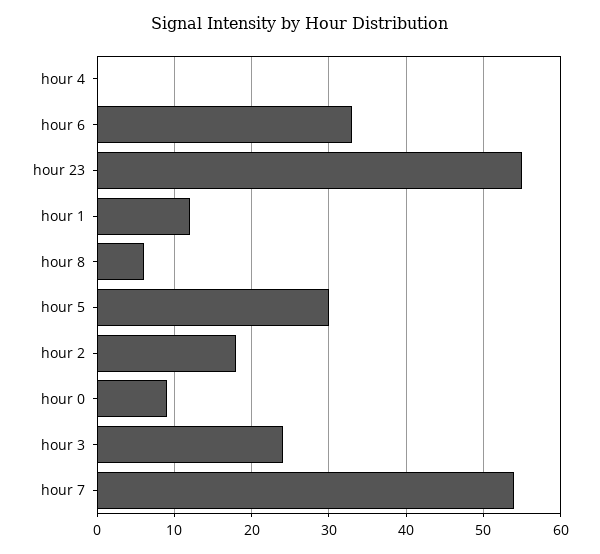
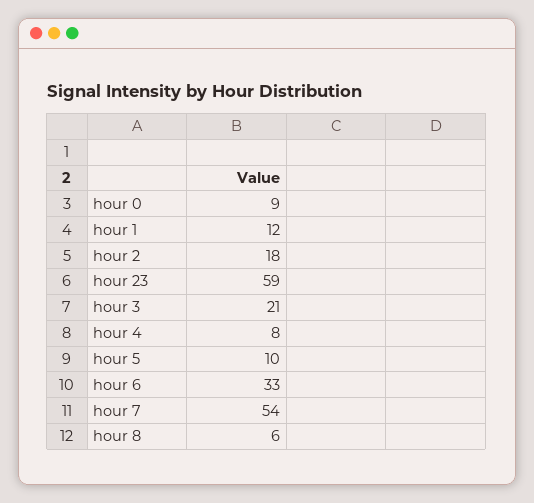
  {
-   "hour 4": 0,
+   "hour 4": 8,
    "hour 6": 33,
-   "hour 23": 55,
+   "hour 23": 59,
    "hour 1": 12,
    "hour 8": 6,
-   "hour 5": 30,
+   "hour 5": 10,
    "hour 2": 18,
    "hour 0": 9,
-   "hour 3": 24,
+   "hour 3": 21,
    "hour 7": 54
  }

